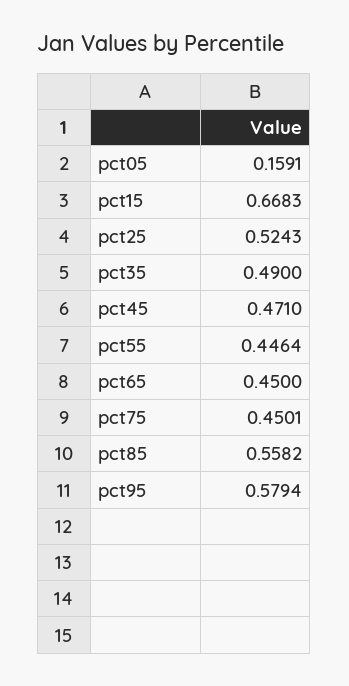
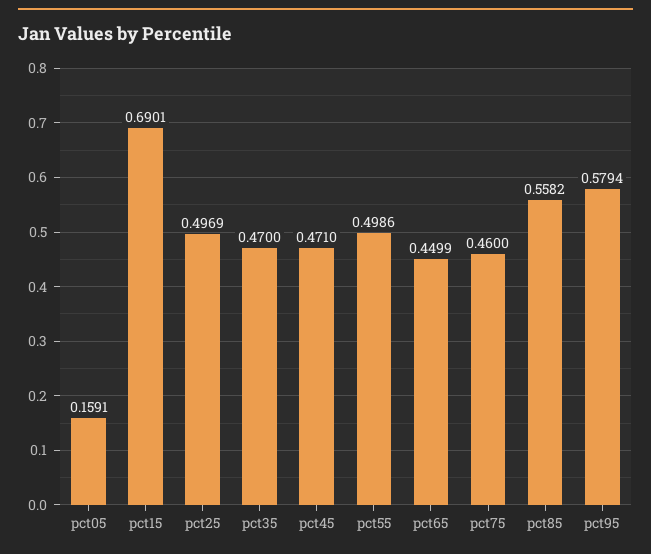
  {
    "pct05": 0.1591,
-   "pct15": 0.6683,
+   "pct15": 0.6901,
-   "pct25": 0.5243,
+   "pct25": 0.4969,
-   "pct35": 0.49,
+   "pct35": 0.47,
    "pct45": 0.471,
-   "pct55": 0.4464,
+   "pct55": 0.4986,
-   "pct65": 0.45,
+   "pct65": 0.4499,
-   "pct75": 0.4501,
+   "pct75": 0.46,
    "pct85": 0.5582,
    "pct95": 0.5794
  }

